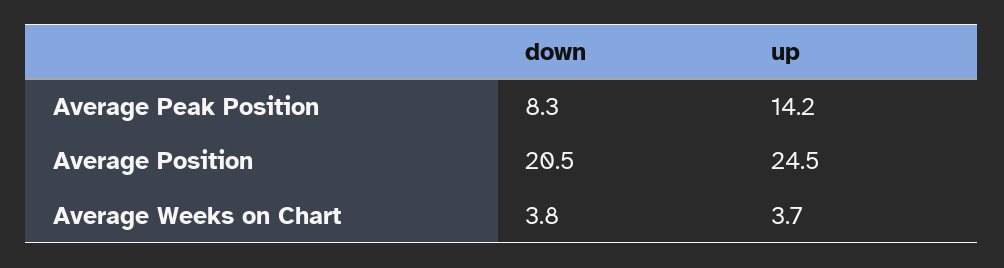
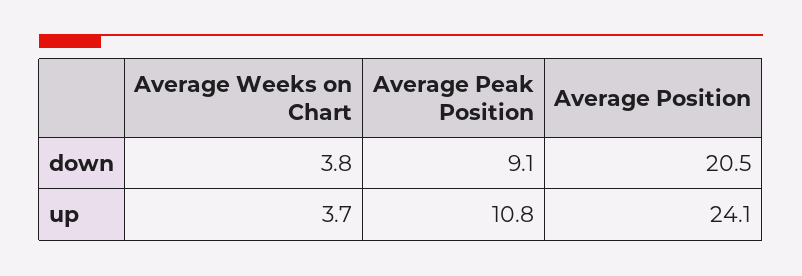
  {
    "down": {
-     "Average Peak Position": 8.3,
+     "Average Peak Position": 9.1,
      "Average Position": 20.5,
      "Average Weeks on Chart": 3.8
    },
    "up": {
-     "Average Peak Position": 14.2,
+     "Average Peak Position": 10.8,
-     "Average Position": 24.5,
+     "Average Position": 24.1,
      "Average Weeks on Chart": 3.7
    }
  }

